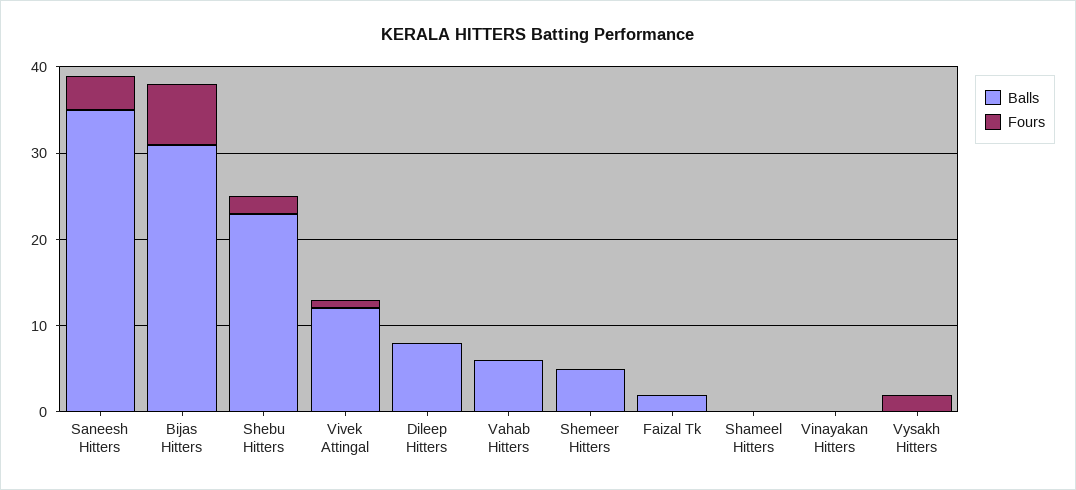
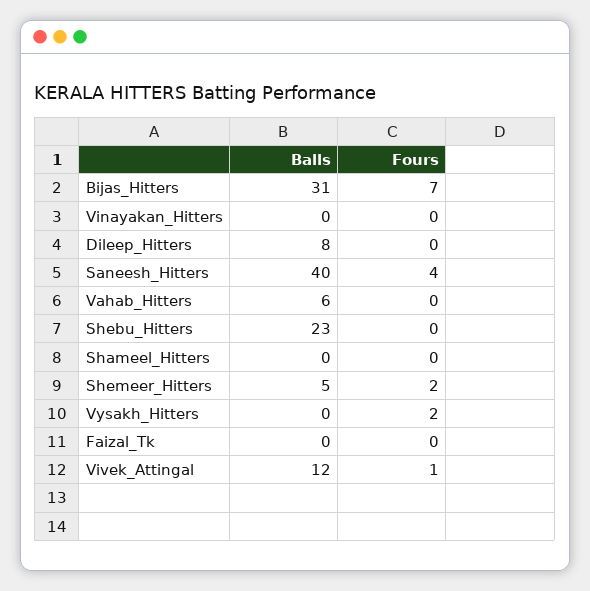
  {
    "Balls": {
-     "Saneesh Hitters": 35,
+     "Saneesh Hitters": 40,
      "Bijas Hitters": 31,
      "Shebu Hitters": 23,
      "Vivek Attingal": 12,
      "Dileep Hitters": 8,
      "Vahab Hitters": 6,
      "Shemeer Hitters": 5,
-     "Faizal Tk": 2,
+     "Faizal Tk": 0,
      "Shameel Hitters": 0,
      "Vinayakan Hitters": 0,
      "Vysakh Hitters": 0
    },
    "Fours": {
      "Saneesh Hitters": 4,
      "Bijas Hitters": 7,
-     "Shebu Hitters": 2,
+     "Shebu Hitters": 0,
      "Vivek Attingal": 1,
      "Dileep Hitters": 0,
      "Vahab Hitters": 0,
-     "Shemeer Hitters": 0,
+     "Shemeer Hitters": 2,
      "Faizal Tk": 0,
      "Shameel Hitters": 0,
      "Vinayakan Hitters": 0,
      "Vysakh Hitters": 2
    }
  }

